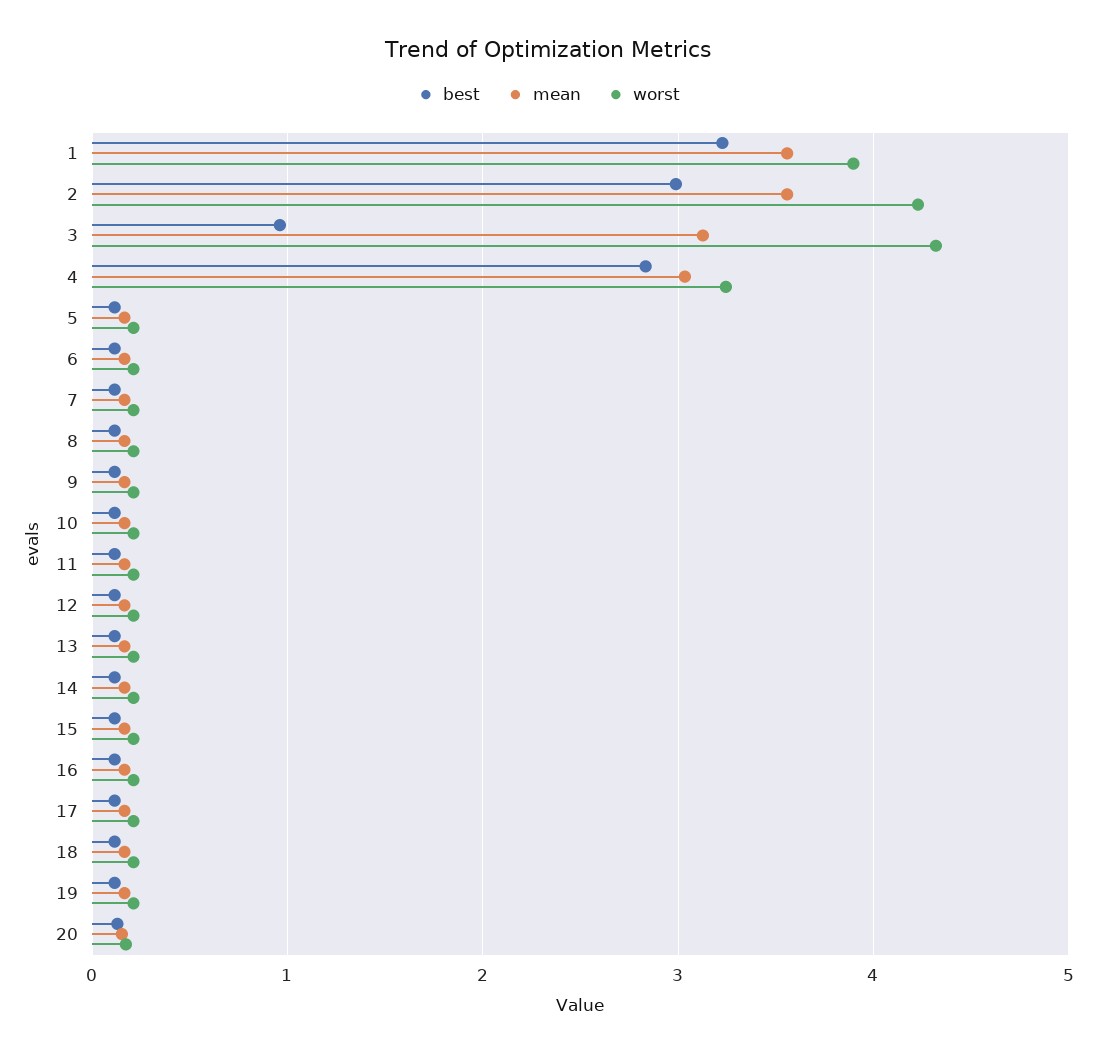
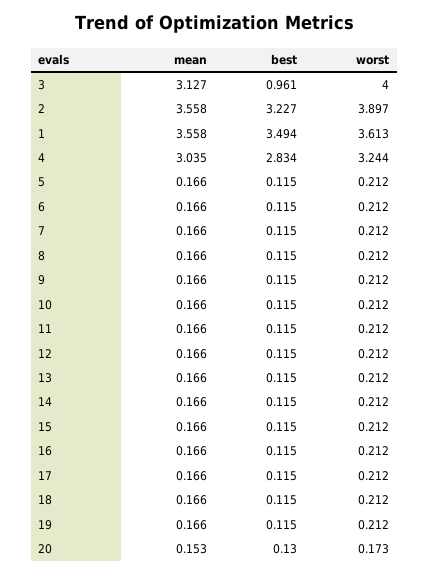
  {
    "best": {
-     "1": 3.2,
+     "1": 3.494,
-     "2": 3,
+     "2": 3.227,
      "3": 0.961,
      "4": 2.834,
      "5": 0.115,
      "6": 0.115,
      "7": 0.115,
      "8": 0.115,
      "9": 0.115,
      "10": 0.115,
      "11": 0.115,
      "12": 0.115,
      "13": 0.115,
      "14": 0.115,
      "15": 0.115,
      "16": 0.115,
      "17": 0.115,
      "18": 0.115,
      "19": 0.115,
      "20": 0.13
    },
    "mean": {
      "1": 3.558,
      "2": 3.558,
      "3": 3.127,
      "4": 3.035,
      "5": 0.166,
      "6": 0.166,
      "7": 0.166,
      "8": 0.166,
      "9": 0.166,
      "10": 0.166,
      "11": 0.166,
      "12": 0.166,
      "13": 0.166,
      "14": 0.166,
      "15": 0.166,
      "16": 0.166,
      "17": 0.166,
      "18": 0.166,
      "19": 0.166,
      "20": 0.153
    },
    "worst": {
-     "1": 3.9,
+     "1": 3.613,
-     "2": 4.2,
+     "2": 3.897,
-     "3": 4.3,
+     "3": 4,
      "4": 3.244,
      "5": 0.212,
      "6": 0.212,
      "7": 0.212,
      "8": 0.212,
      "9": 0.212,
      "10": 0.212,
      "11": 0.212,
      "12": 0.212,
      "13": 0.212,
      "14": 0.212,
      "15": 0.212,
      "16": 0.212,
      "17": 0.212,
      "18": 0.212,
      "19": 0.212,
      "20": 0.173
    }
  }

